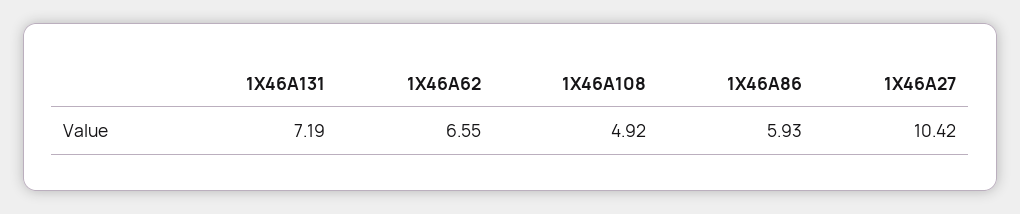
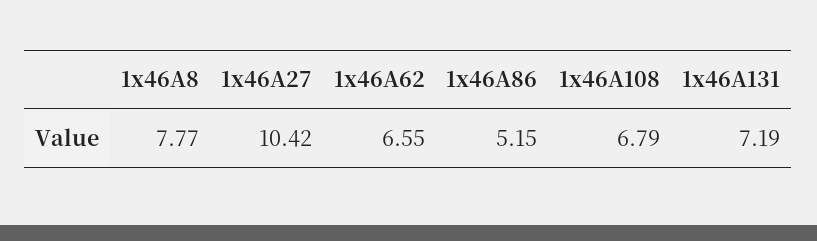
  {
    "1X46A131": 7.19,
    "1X46A62": 6.55,
-   "1X46A108": 4.92,
+   "1X46A108": 6.79,
-   "1X46A86": 5.93,
+   "1X46A86": 5.15,
-   "1X46A27": 10.42
+   "1X46A27": 10.42,
+   "1x46A8": 7.77
  }

